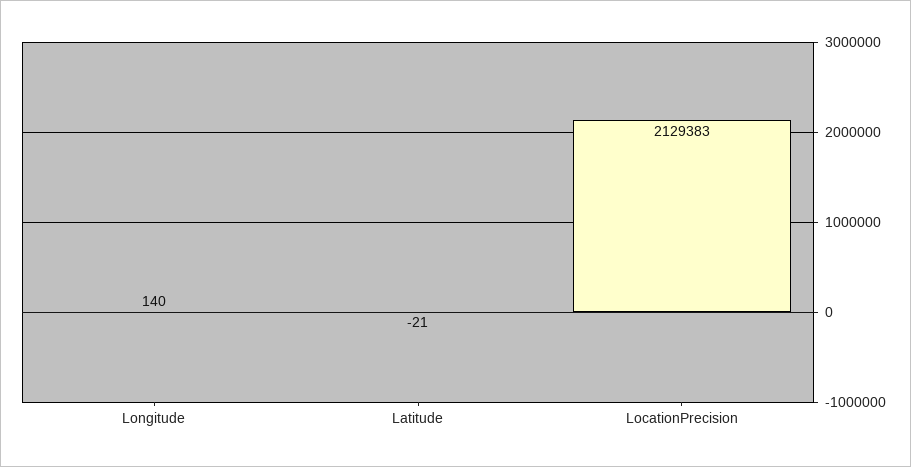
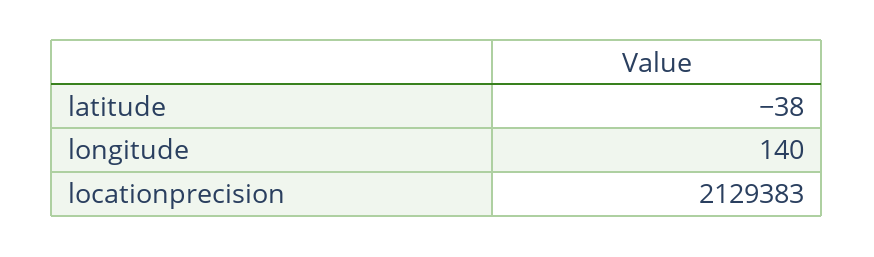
  {
    "Longitude": 140,
-   "Latitude": -21,
+   "Latitude": -38,
    "LocationPrecision": 2129383
  }

